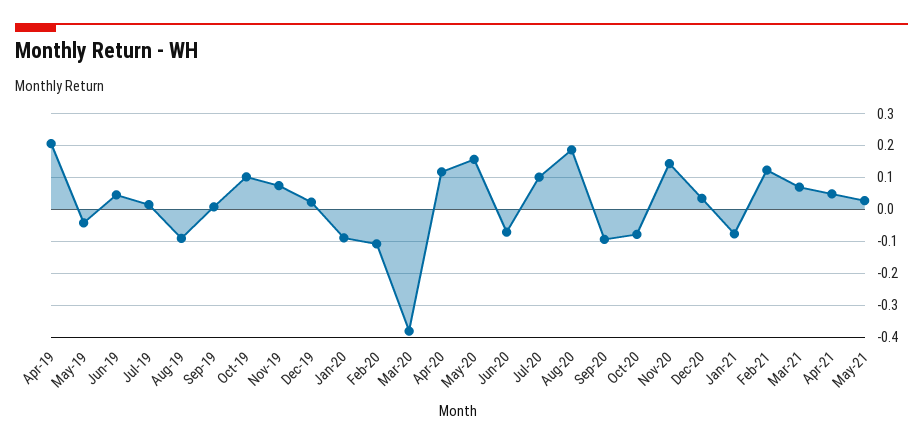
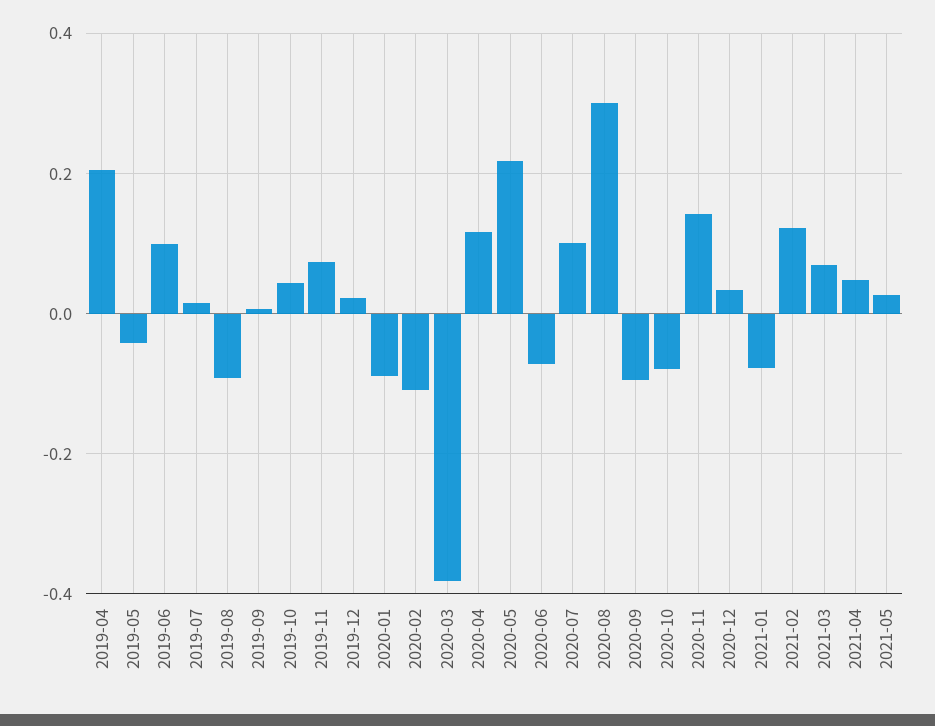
  {
    "Apr-19": 0.2,
    "May-19": -0.04,
-   "Jun-19": 0.04,
+   "Jun-19": 0.1,
    "Jul-19": 0.02,
    "Aug-19": -0.1,
    "Sep-19": 0,
-   "Oct-19": 0.1,
+   "Oct-19": 0.04,
    "Nov-19": 0.08,
    "Dec-19": 0.02,
    "Jan-20": -0.08,
    "Feb-20": -0.1,
    "Mar-20": -0.38,
    "Apr-20": 0.12,
-   "May-20": 0.16,
+   "May-20": 0.22,
    "Jun-20": -0.08,
    "Jul-20": 0.1,
-   "Aug-20": 0.18,
+   "Aug-20": 0.3,
    "Sep-20": -0.1,
    "Oct-20": -0.08,
    "Nov-20": 0.14,
    "Dec-20": 0.04,
    "Jan-21": -0.08,
    "Feb-21": 0.12,
    "Mar-21": 0.06,
    "Apr-21": 0.04,
    "May-21": 0.02
  }

